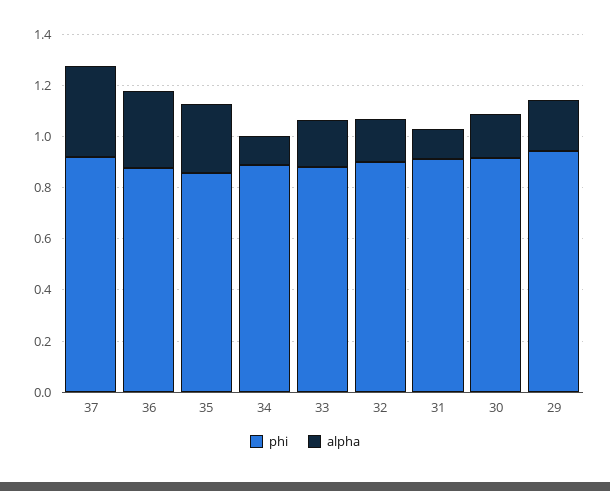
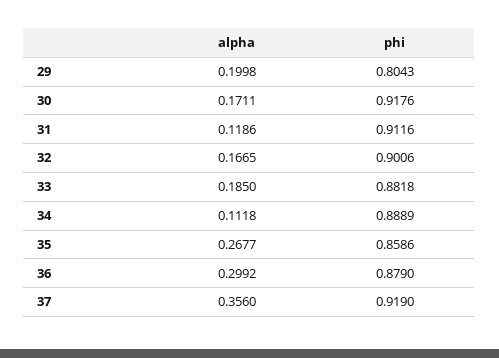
  {
    "phi": {
      "37": 0.919,
      "36": 0.879,
      "35": 0.8586,
      "34": 0.8889,
      "33": 0.8818,
      "32": 0.9006,
      "31": 0.9116,
      "30": 0.9176,
-     "29": 0.95
+     "29": 0.8043
    },
    "alpha": {
      "37": 0.356,
      "36": 0.2992,
      "35": 0.2677,
      "34": 0.1118,
      "33": 0.185,
      "32": 0.1665,
      "31": 0.1186,
      "30": 0.1711,
      "29": 0.1998
    }
  }

